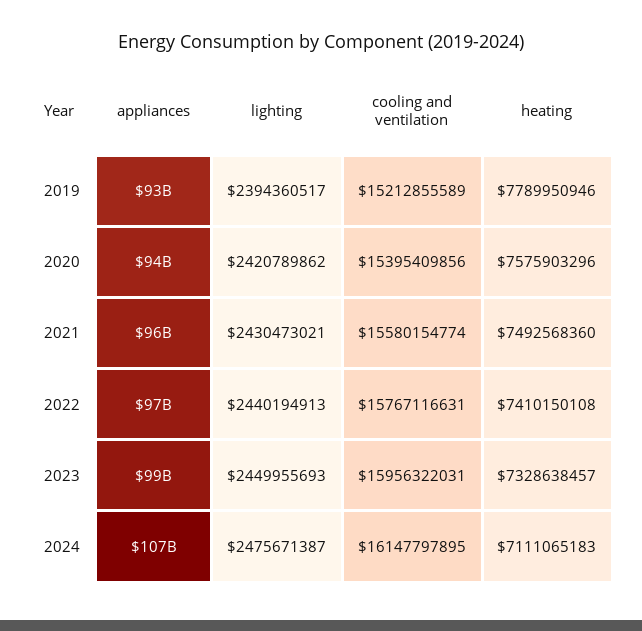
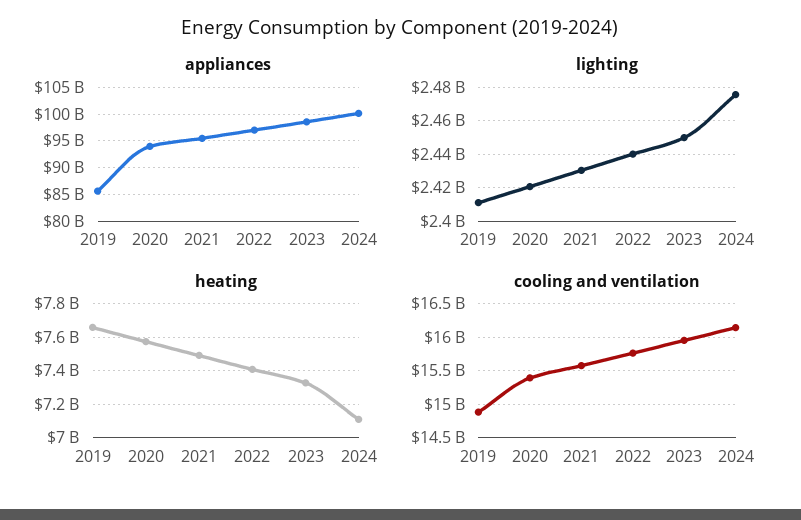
  {
    "appliances": {
-     "2019": 93000000000,
+     "2019": 85000000000,
      "2020": 94000000000,
      "2021": 96000000000,
      "2022": 97000000000,
      "2023": 99000000000,
-     "2024": 107000000000
+     "2024": 100000000000
    },
    "lighting": {
-     "2019": 2394360517,
+     "2019": 2410000000,
      "2020": 2420789862,
      "2021": 2430473021,
      "2022": 2440194913,
      "2023": 2449955693,
      "2024": 2475671387
    },
    "cooling and ventilation": {
-     "2019": 15212855589,
+     "2019": 14900000000,
      "2020": 15395409856,
      "2021": 15580154774,
      "2022": 15767116631,
      "2023": 15956322031,
      "2024": 16147797895
    },
    "heating": {
-     "2019": 7789950946,
+     "2019": 7650000000,
      "2020": 7575903296,
      "2021": 7492568360,
      "2022": 7410150108,
      "2023": 7328638457,
      "2024": 7111065183
    }
  }

